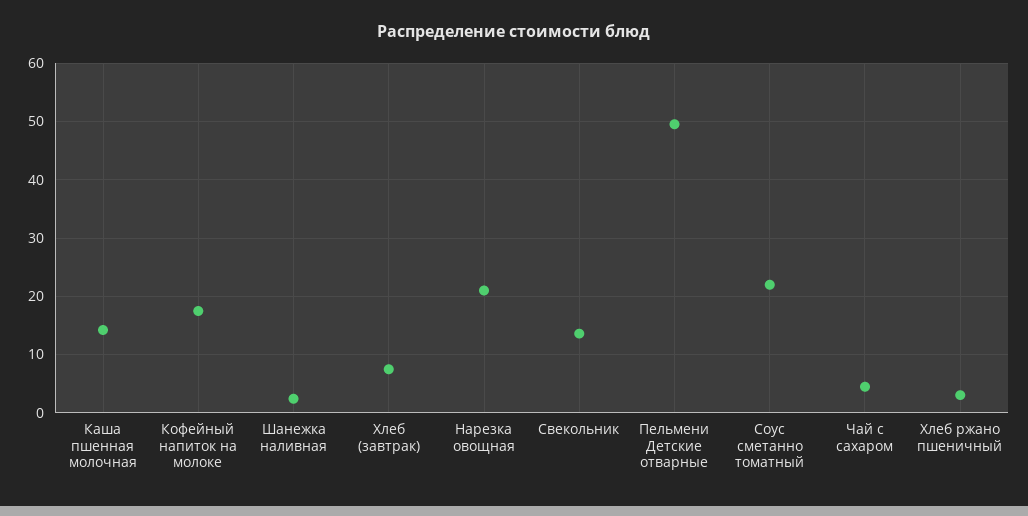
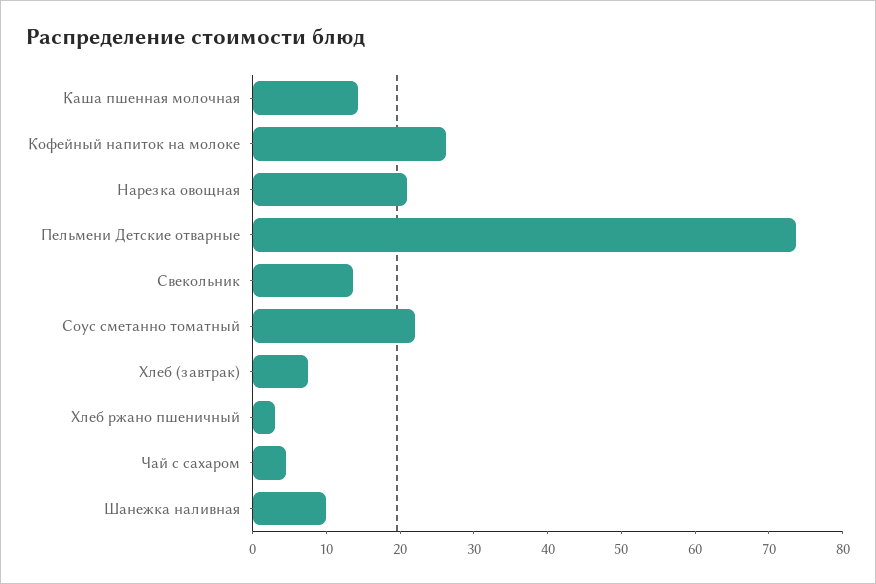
  {
    "Каша пшенная молочная": 14,
-   "Кофейный напиток на молоке": 18,
+   "Кофейный напиток на молоке": 26,
-   "Шанежка наливная": 2,
+   "Шанежка наливная": 10,
    "Хлеб (завтрак)": 8,
    "Нарезка овощная": 22,
    "Свекольник": 14,
-   "Пельмени Детские отварные": 50,
+   "Пельмени Детские отварные": 74,
    "Соус сметанно томатный": 22,
    "Чай с сахаром": 4,
    "Хлеб ржано пшеничный": 4
  }

